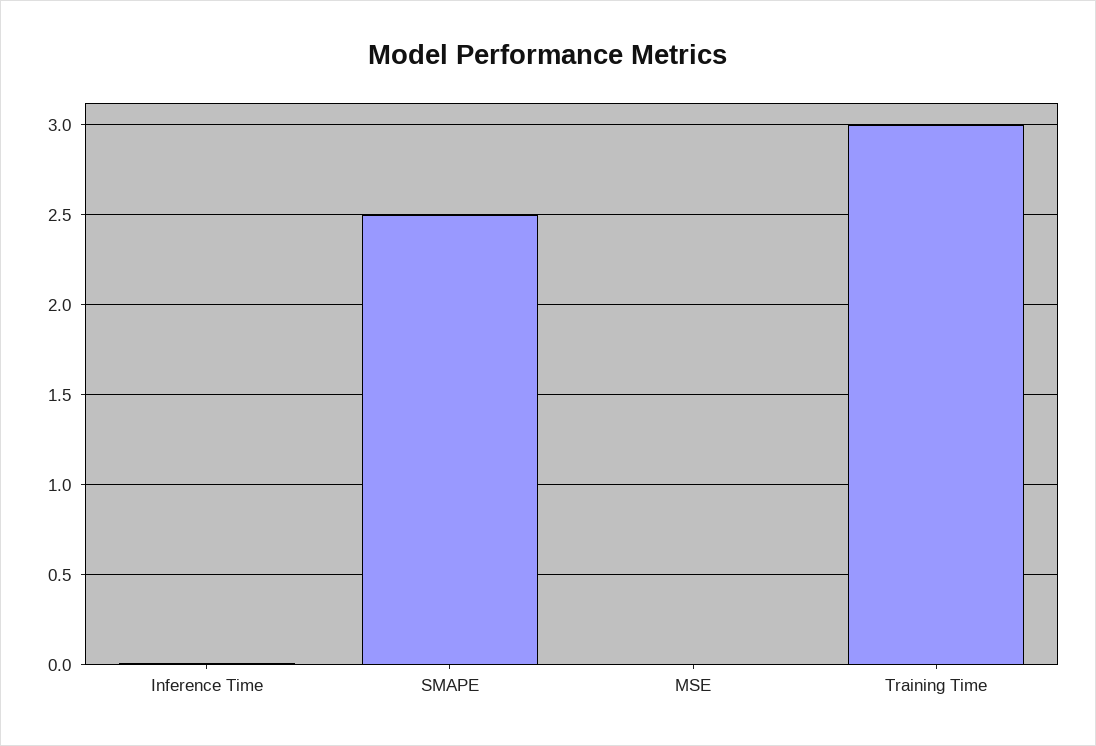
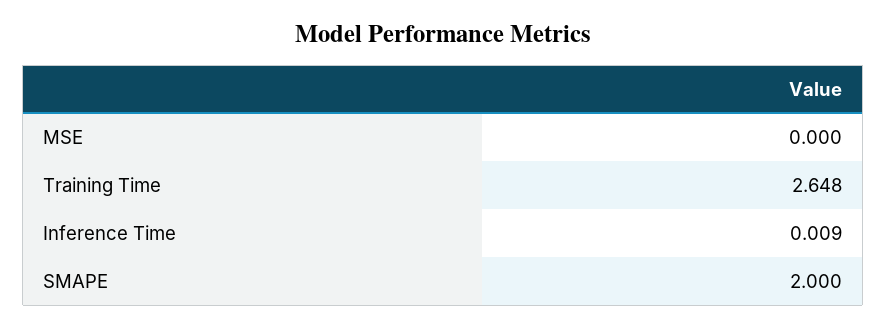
  {
    "Inference Time": 0.009,
-   "SMAPE": 2.5,
+   "SMAPE": 2,
    "MSE": 0,
-   "Training Time": 3
+   "Training Time": 2.648
  }

